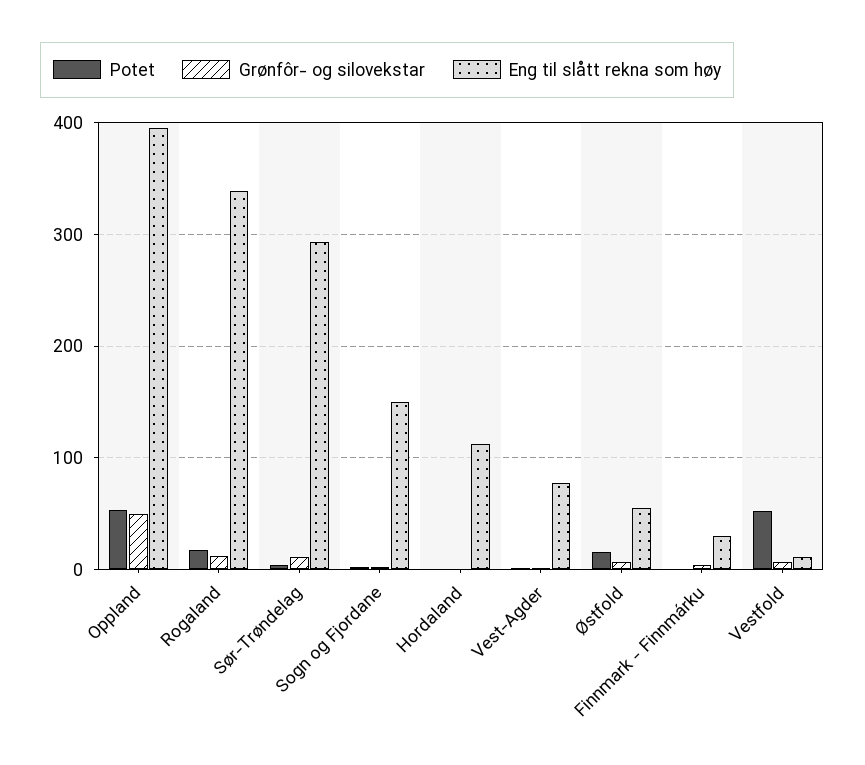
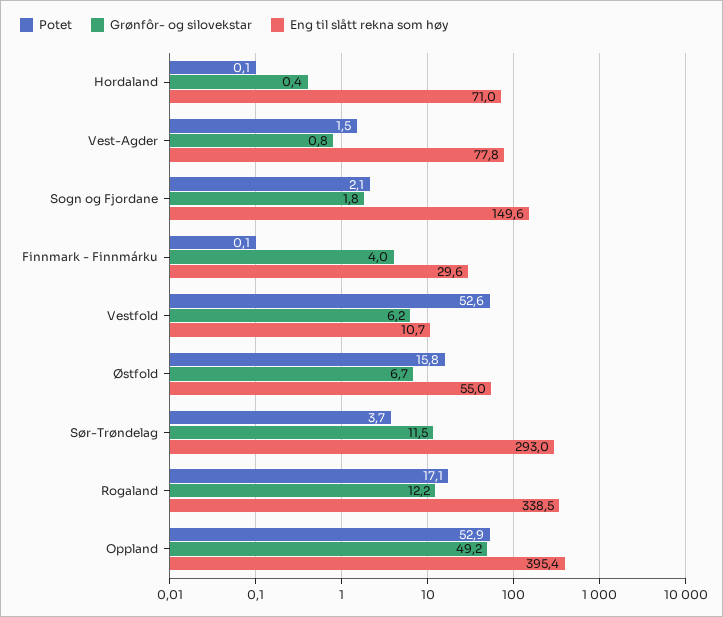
  {
    "Potet": {
      "Oppland": 52.9,
      "Rogaland": 17.1,
      "Sør-Trøndelag": 3.7,
      "Sogn og Fjordane": 2.1,
      "Hordaland": 0.1,
      "Vest-Agder": 1.5,
      "Østfold": 15.8,
      "Finnmark - Finnmárku": 0.1,
      "Vestfold": 52.6
    },
    "Grønfôr- og silovekstar": {
      "Oppland": 49.2,
      "Rogaland": 12.2,
      "Sør-Trøndelag": 11.5,
      "Sogn og Fjordane": 1.8,
      "Hordaland": 0.4,
      "Vest-Agder": 0.8,
      "Østfold": 6.7,
      "Finnmark - Finnmárku": 4,
      "Vestfold": 6.2
    },
    "Eng til slått rekna som høy": {
      "Oppland": 395.4,
      "Rogaland": 338.5,
      "Sør-Trøndelag": 293,
      "Sogn og Fjordane": 149.6,
-     "Hordaland": 110,
+     "Hordaland": 71,
      "Vest-Agder": 77.8,
      "Østfold": 55,
      "Finnmark - Finnmárku": 29.6,
      "Vestfold": 10.7
    }
  }

